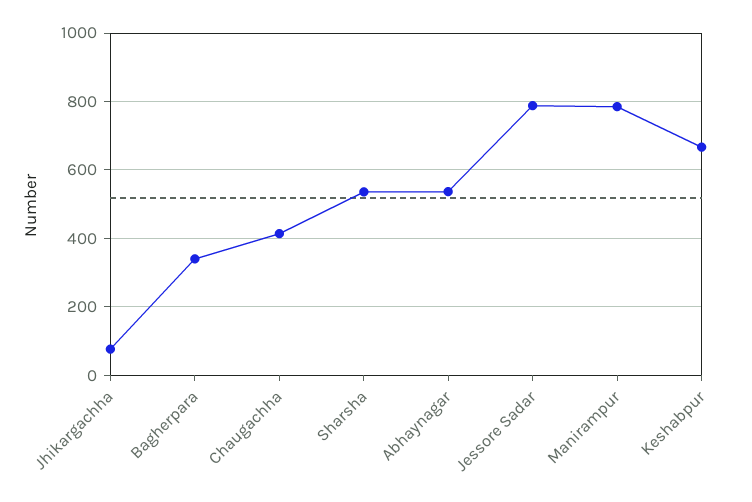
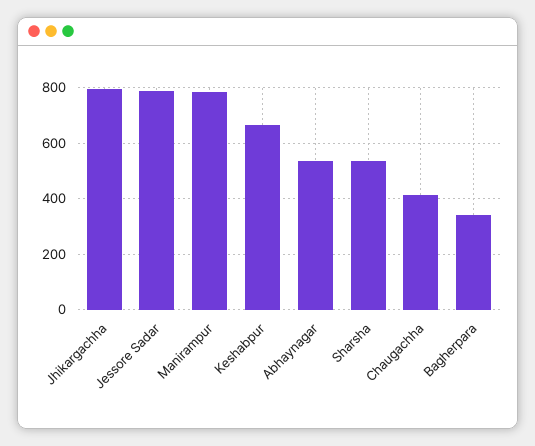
  {
-   "Jhikargachha": 80,
+   "Jhikargachha": 800,
    "Bagherpara": 340,
    "Chaugachha": 420,
    "Sharsha": 540,
    "Abhaynagar": 540,
    "Jessore Sadar": 780,
    "Manirampur": 780,
    "Keshabpur": 660
  }

